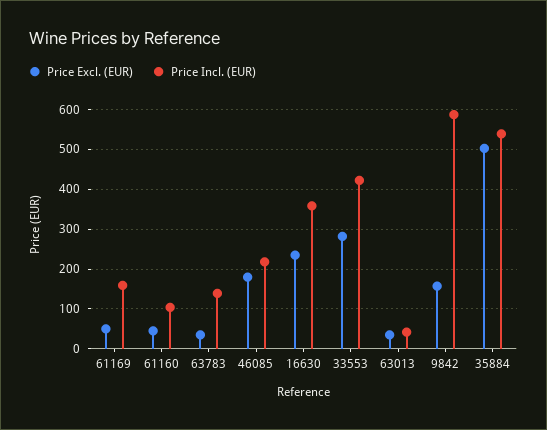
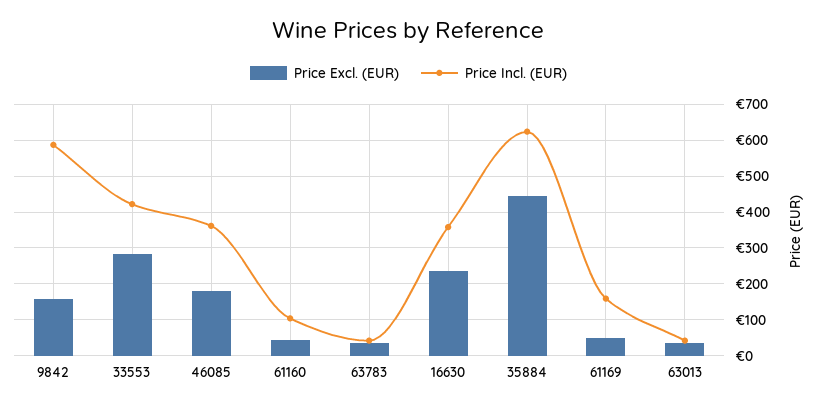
  {
    "Price Excl. (EUR)": {
      "61169": 60,
      "61160": 40,
      "63783": 40,
      "46085": 180,
      "16630": 240,
      "33553": 280,
      "63013": 40,
      "9842": 160,
-     "35884": 500
+     "35884": 440
    },
    "Price Incl. (EUR)": {
      "61169": 160,
      "61160": 100,
-     "63783": 140,
+     "63783": 40,
-     "46085": 220,
+     "46085": 360,
      "16630": 360,
      "33553": 420,
      "63013": 40,
      "9842": 580,
-     "35884": 540
+     "35884": 620
    }
  }

